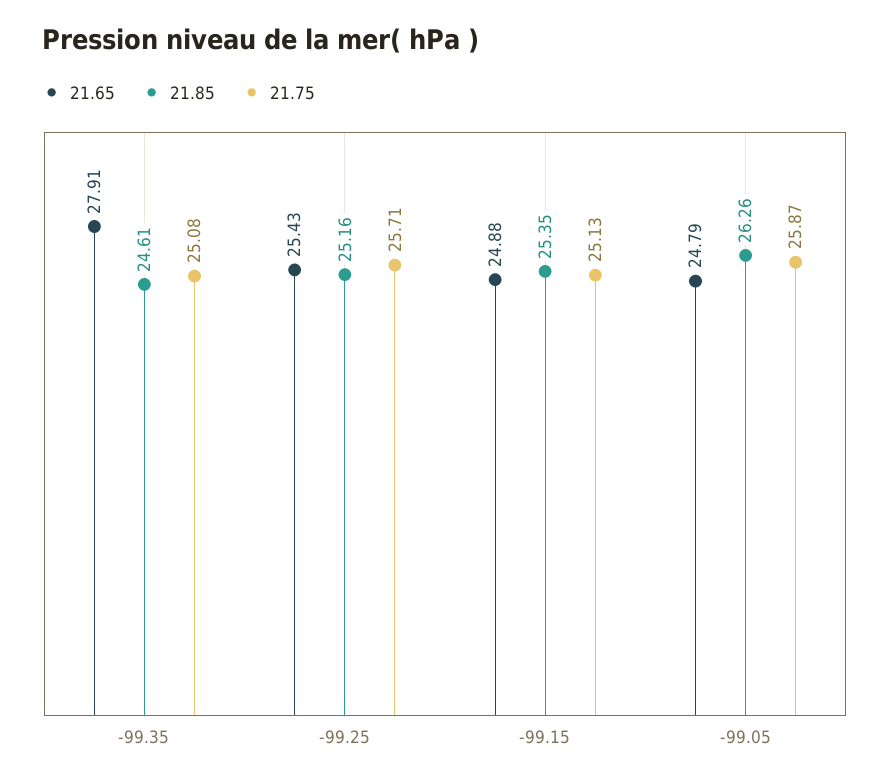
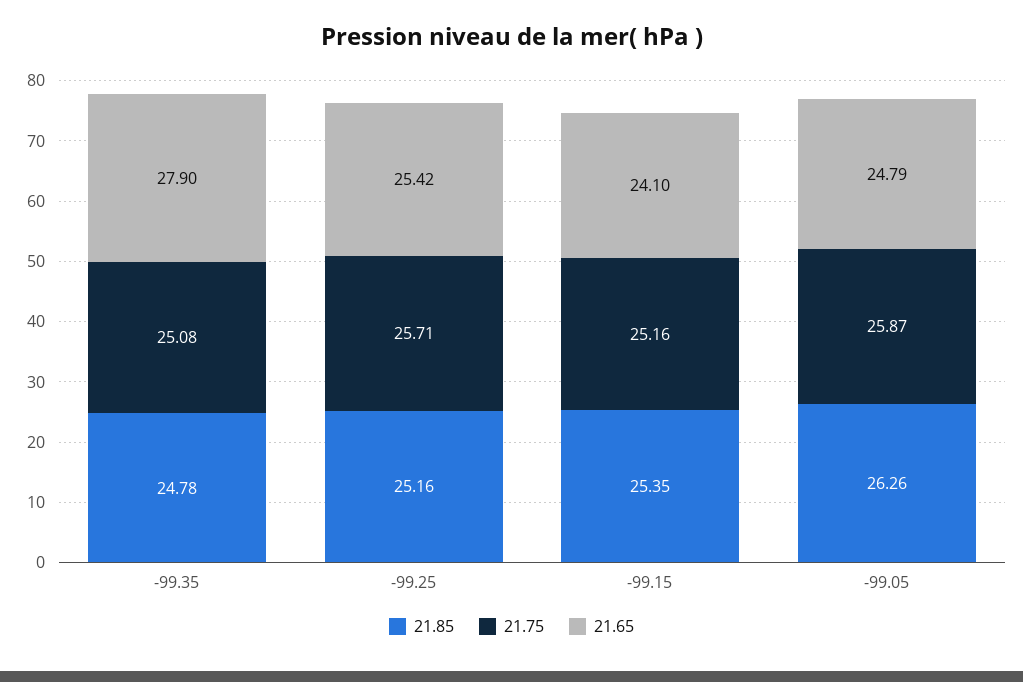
  {
    "21.65": {
-     "-99.35": 27.91,
+     "-99.35": 27.9,
-     "-99.25": 25.43,
+     "-99.25": 25.42,
-     "-99.15": 24.88,
+     "-99.15": 24.1,
      "-99.05": 24.79
    },
    "21.85": {
-     "-99.35": 24.61,
+     "-99.35": 24.78,
      "-99.25": 25.16,
      "-99.15": 25.35,
      "-99.05": 26.26
    },
    "21.75": {
      "-99.35": 25.08,
      "-99.25": 25.71,
-     "-99.15": 25.13,
+     "-99.15": 25.16,
      "-99.05": 25.87
    }
  }

